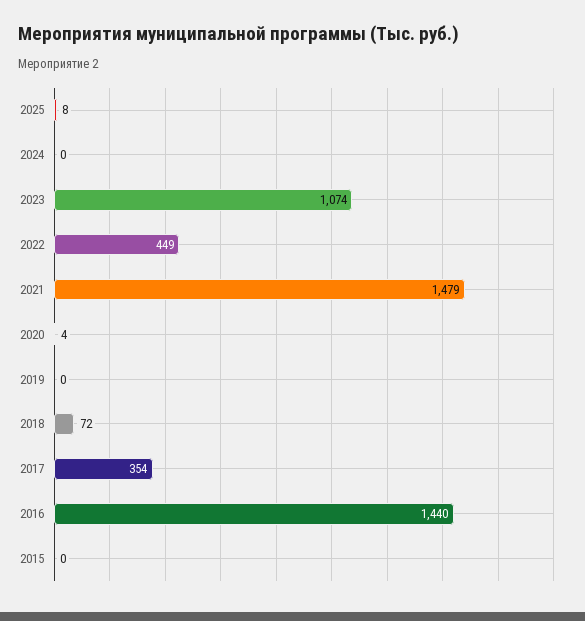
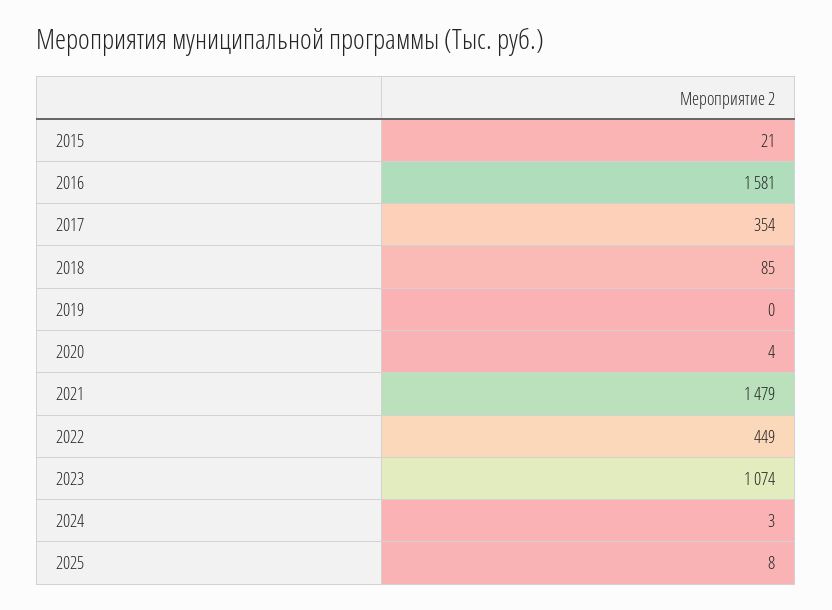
  {
    "2025": 8,
-   "2024": 0,
+   "2024": 3,
    "2023": 1074,
    "2022": 449,
    "2021": 1479,
    "2020": 4,
    "2019": 0,
-   "2018": 72,
+   "2018": 85,
    "2017": 354,
-   "2016": 1440,
+   "2016": 1581,
-   "2015": 0
+   "2015": 21
  }

